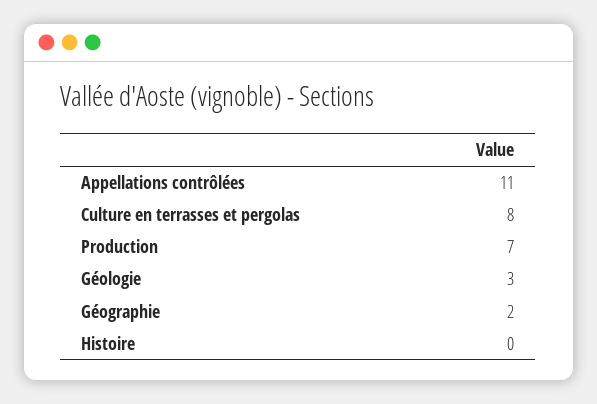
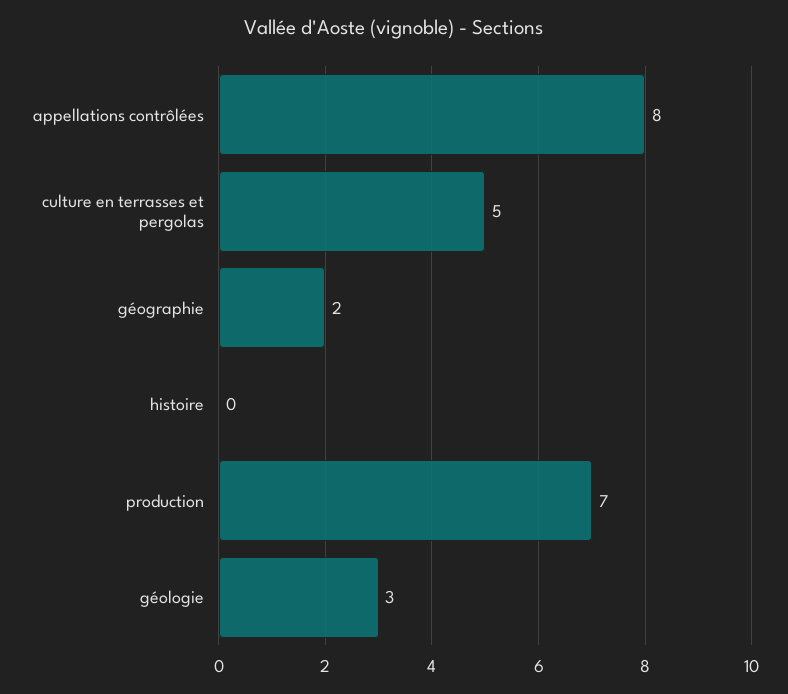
  {
-   "Appellations contrôlées": 11,
+   "Appellations contrôlées": 8,
-   "Culture en terrasses et pergolas": 8,
+   "Culture en terrasses et pergolas": 5,
    "Production": 7,
    "Géologie": 3,
    "Géographie": 2,
    "Histoire": 0
  }

